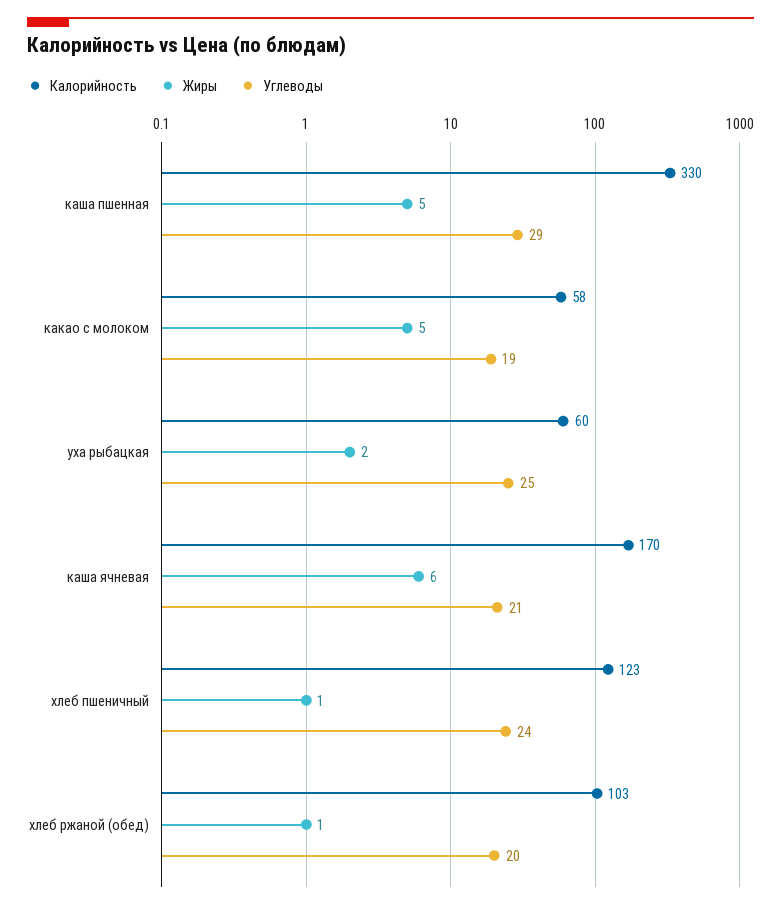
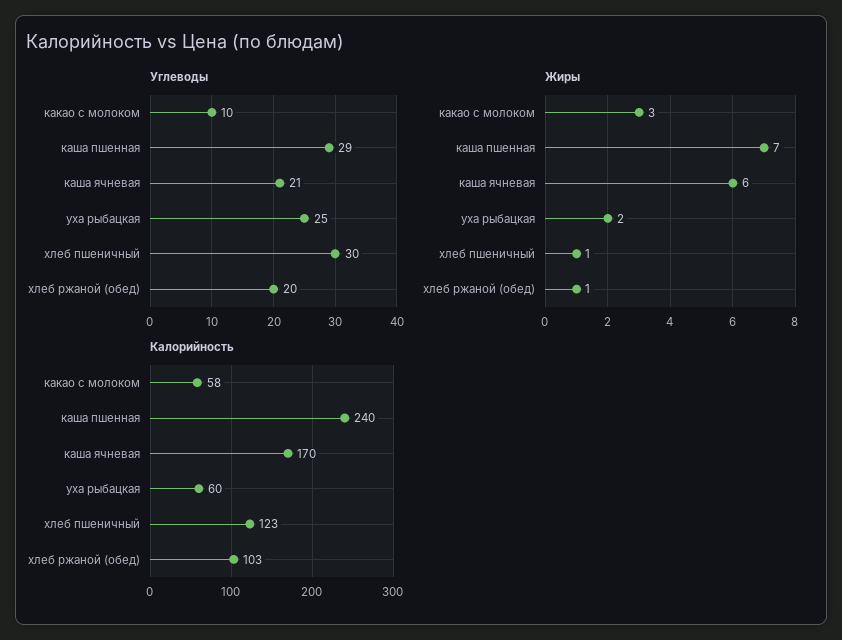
  {
    "Калорийность": {
-     "каша пшенная": 330,
+     "каша пшенная": 240,
      "какао с молоком": 58,
      "уха рыбацкая": 60,
      "каша ячневая": 170,
      "хлеб пшеничный": 123,
      "хлеб ржаной (обед)": 103
    },
    "Жиры": {
-     "каша пшенная": 5,
+     "каша пшенная": 7,
-     "какао с молоком": 5,
+     "какао с молоком": 3,
      "уха рыбацкая": 2,
      "каша ячневая": 6,
      "хлеб пшеничный": 1,
      "хлеб ржаной (обед)": 1
    },
    "Углеводы": {
      "каша пшенная": 29,
-     "какао с молоком": 19,
+     "какао с молоком": 10,
      "уха рыбацкая": 25,
      "каша ячневая": 21,
-     "хлеб пшеничный": 24,
+     "хлеб пшеничный": 30,
      "хлеб ржаной (обед)": 20
    }
  }

